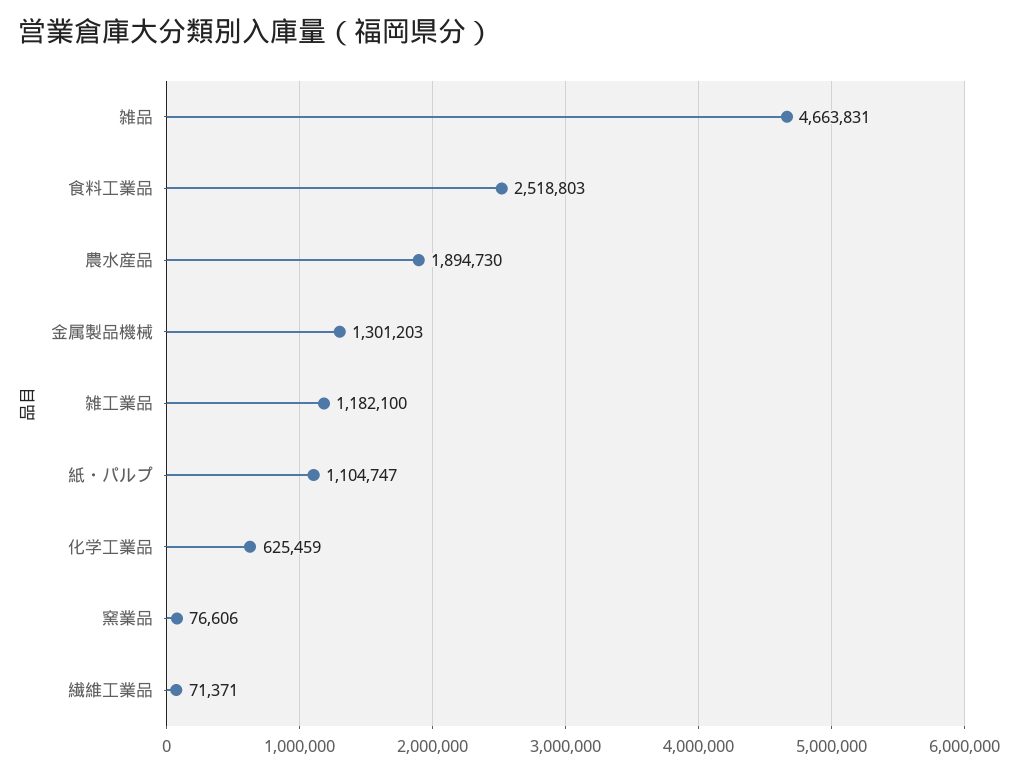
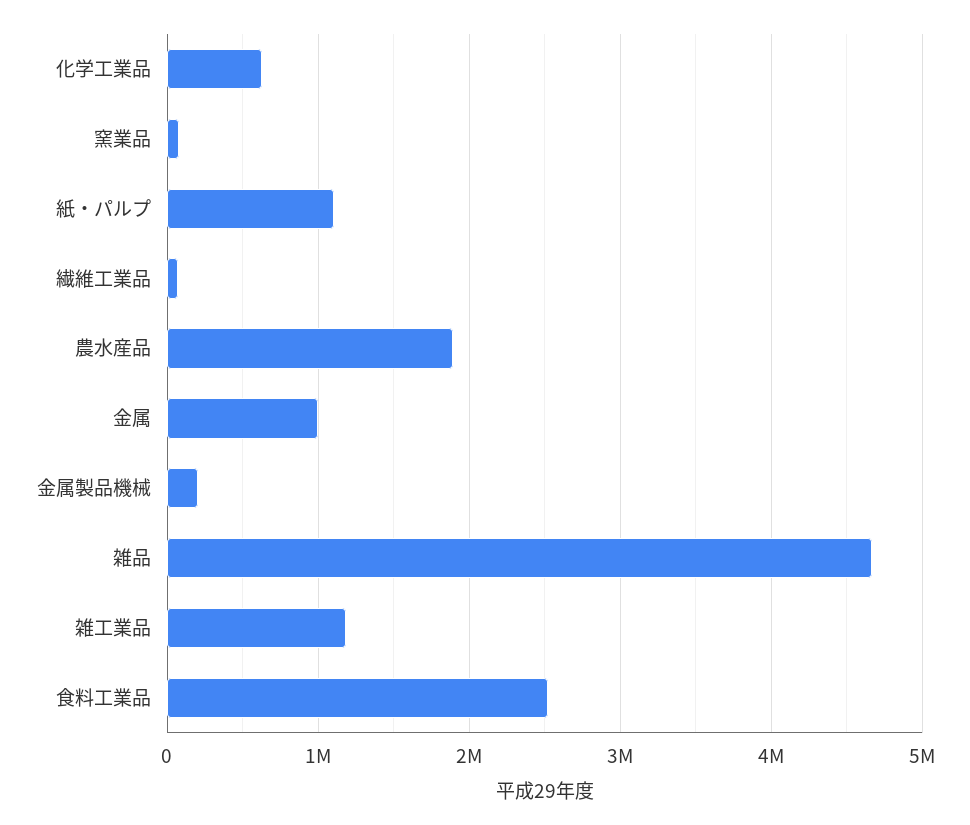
  {
    "雑品": 4663831,
    "食料工業品": 2518803,
    "農水産品": 1894730,
-   "金属製品機械": 1301203,
+   "金属製品機械": 200000,
    "雑工業品": 1182100,
    "紙・パルプ": 1104747,
    "化学工業品": 625459,
    "窯業品": 76606,
-   "繊維工業品": 71371
+   "繊維工業品": 71371,
+   "金属": 1000000
  }

